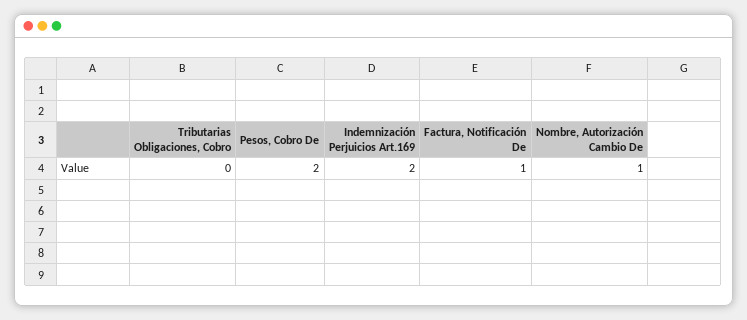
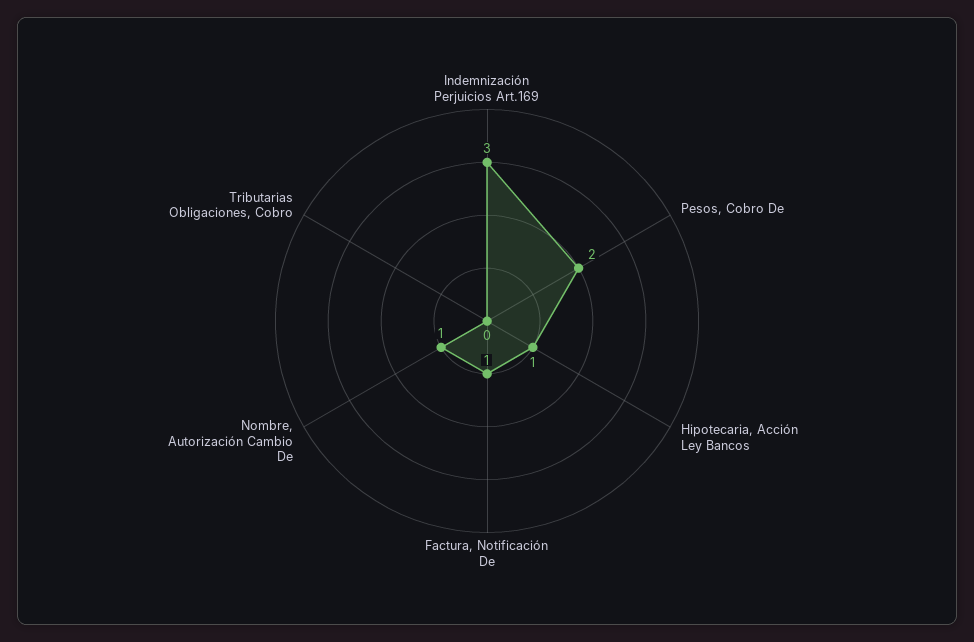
  {
    "Tributarias Obligaciones, Cobro": 0,
    "Pesos, Cobro De": 2,
-   "Indemnización Perjuicios Art.169": 2,
+   "Indemnización Perjuicios Art.169": 3,
    "Factura, Notificación De": 1,
-   "Nombre, Autorización Cambio De": 1
+   "Nombre, Autorización Cambio De": 1,
+   "Hipotecaria, Acción Ley Bancos": 1
  }

